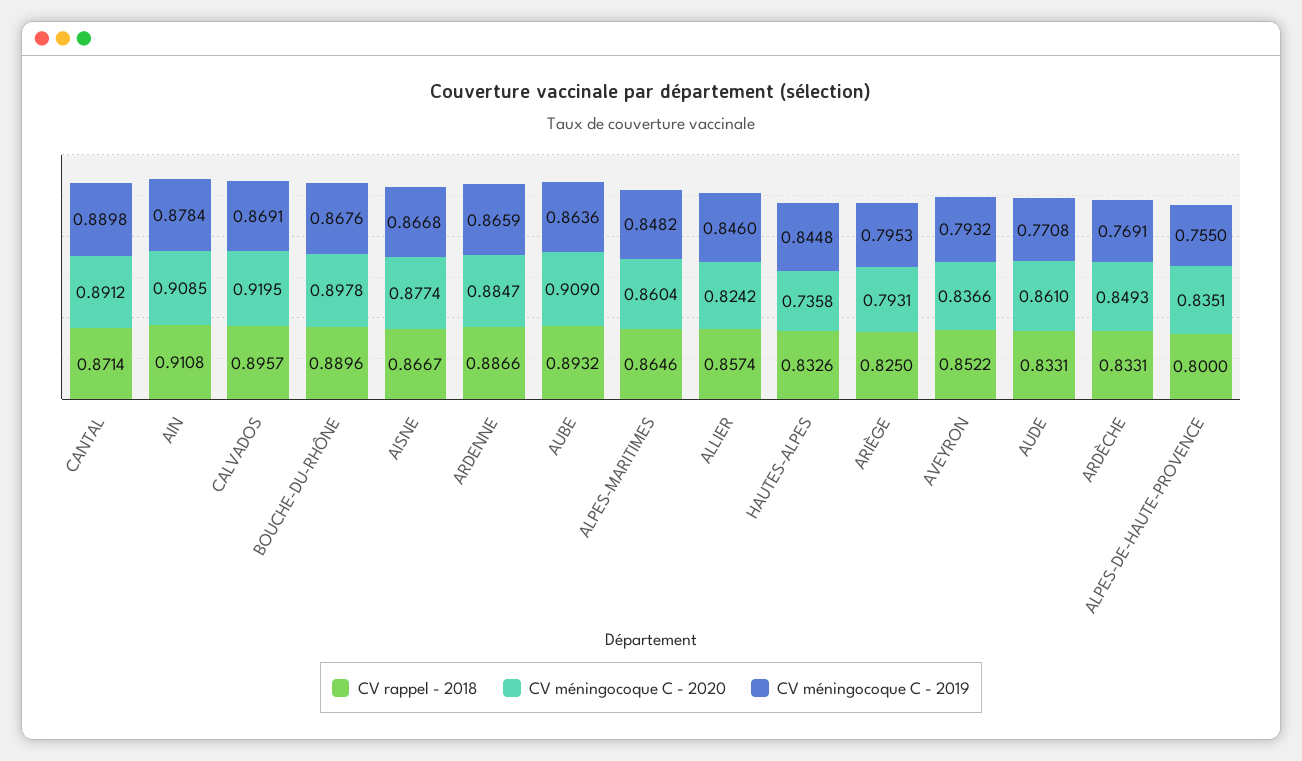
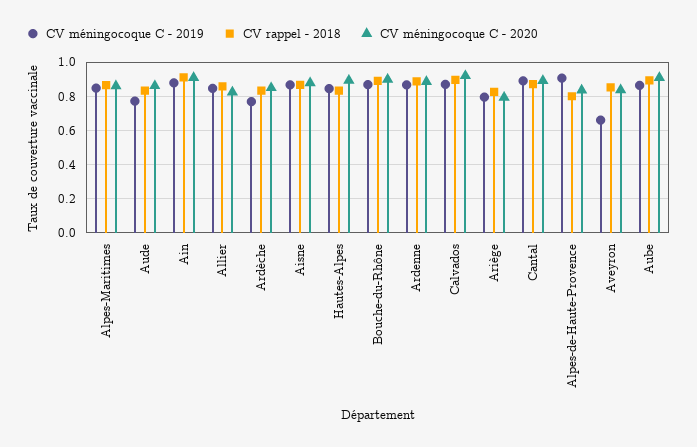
  {
    "CV rappel - 2018": {
      "CANTAL": 0.8714,
      "AIN": 0.9108,
      "CALVADOS": 0.8957,
      "BOUCHE-DU-RHÔNE": 0.8896,
      "AISNE": 0.8667,
      "ARDENNE": 0.8866,
      "AUBE": 0.8932,
      "ALPES-MARITIMES": 0.8646,
      "ALLIER": 0.8574,
      "HAUTES-ALPES": 0.8326,
      "ARIÈGE": 0.825,
      "AVEYRON": 0.8522,
      "AUDE": 0.8331,
      "ARDÈCHE": 0.8331,
      "ALPES-DE-HAUTE-PROVENCE": 0.8
    },
    "CV méningocoque C - 2020": {
      "CANTAL": 0.8912,
      "AIN": 0.9085,
      "CALVADOS": 0.9195,
      "BOUCHE-DU-RHÔNE": 0.8978,
      "AISNE": 0.8774,
      "ARDENNE": 0.8847,
      "AUBE": 0.909,
      "ALPES-MARITIMES": 0.8604,
      "ALLIER": 0.8242,
-     "HAUTES-ALPES": 0.7358,
+     "HAUTES-ALPES": 0.9,
      "ARIÈGE": 0.7931,
      "AVEYRON": 0.8366,
      "AUDE": 0.861,
      "ARDÈCHE": 0.8493,
      "ALPES-DE-HAUTE-PROVENCE": 0.8351
    },
    "CV méningocoque C - 2019": {
      "CANTAL": 0.8898,
      "AIN": 0.8784,
      "CALVADOS": 0.8691,
      "BOUCHE-DU-RHÔNE": 0.8676,
      "AISNE": 0.8668,
      "ARDENNE": 0.8659,
      "AUBE": 0.8636,
      "ALPES-MARITIMES": 0.8482,
      "ALLIER": 0.846,
      "HAUTES-ALPES": 0.8448,
      "ARIÈGE": 0.7953,
-     "AVEYRON": 0.7932,
+     "AVEYRON": 0.65,
      "AUDE": 0.7708,
      "ARDÈCHE": 0.7691,
-     "ALPES-DE-HAUTE-PROVENCE": 0.755
+     "ALPES-DE-HAUTE-PROVENCE": 0.9
    }
  }

